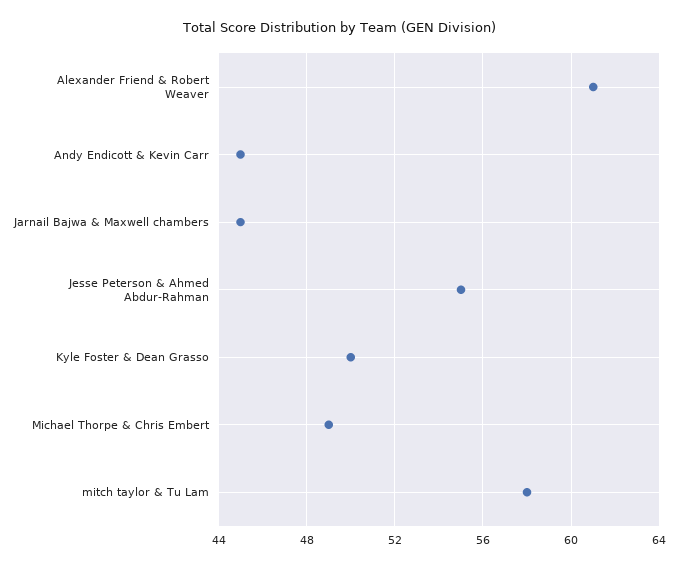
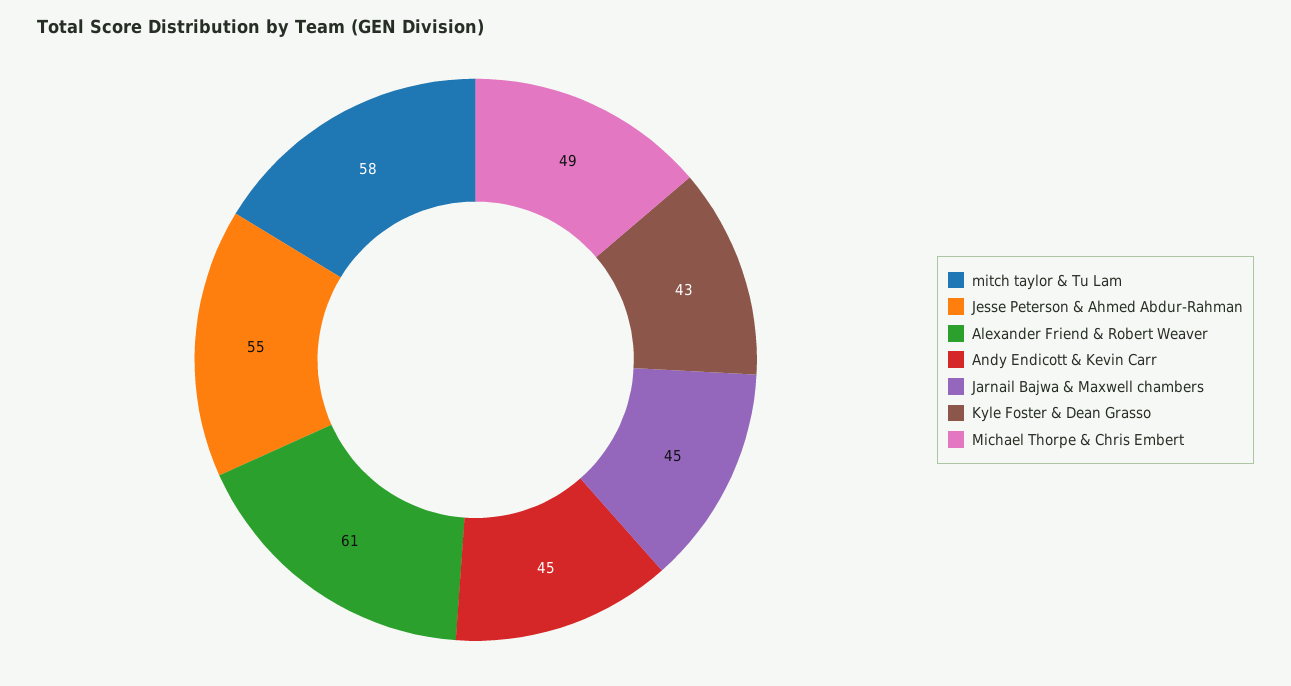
  {
    "Alexander Friend & Robert Weaver": 61,
    "Andy Endicott & Kevin Carr": 45,
    "Jarnail Bajwa & Maxwell chambers": 45,
    "Jesse Peterson & Ahmed Abdur-Rahman": 55,
-   "Kyle Foster & Dean Grasso": 50,
+   "Kyle Foster & Dean Grasso": 43,
    "Michael Thorpe & Chris Embert": 49,
    "mitch taylor & Tu Lam": 58
  }

